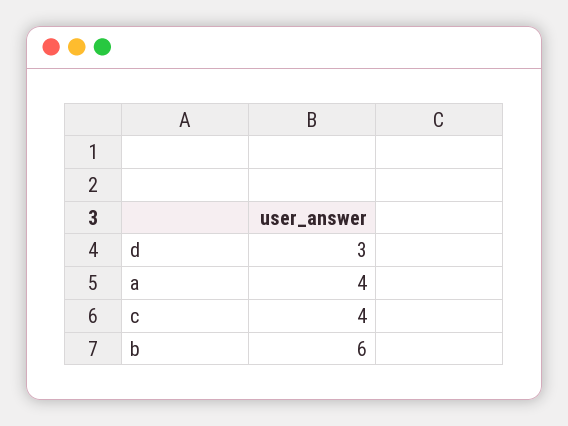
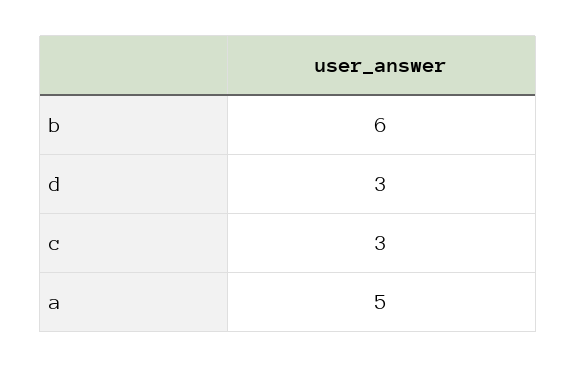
  {
    "d": 3,
-   "a": 4,
+   "a": 5,
-   "c": 4,
+   "c": 3,
    "b": 6
  }

